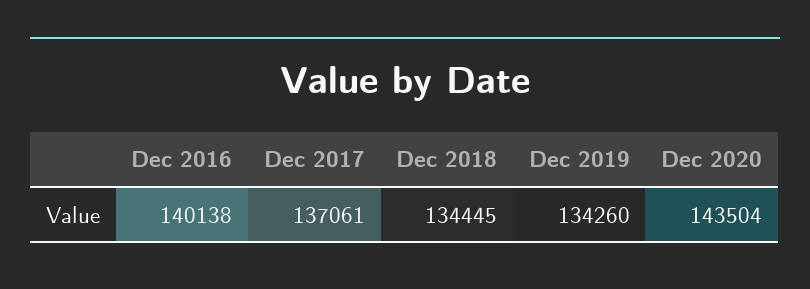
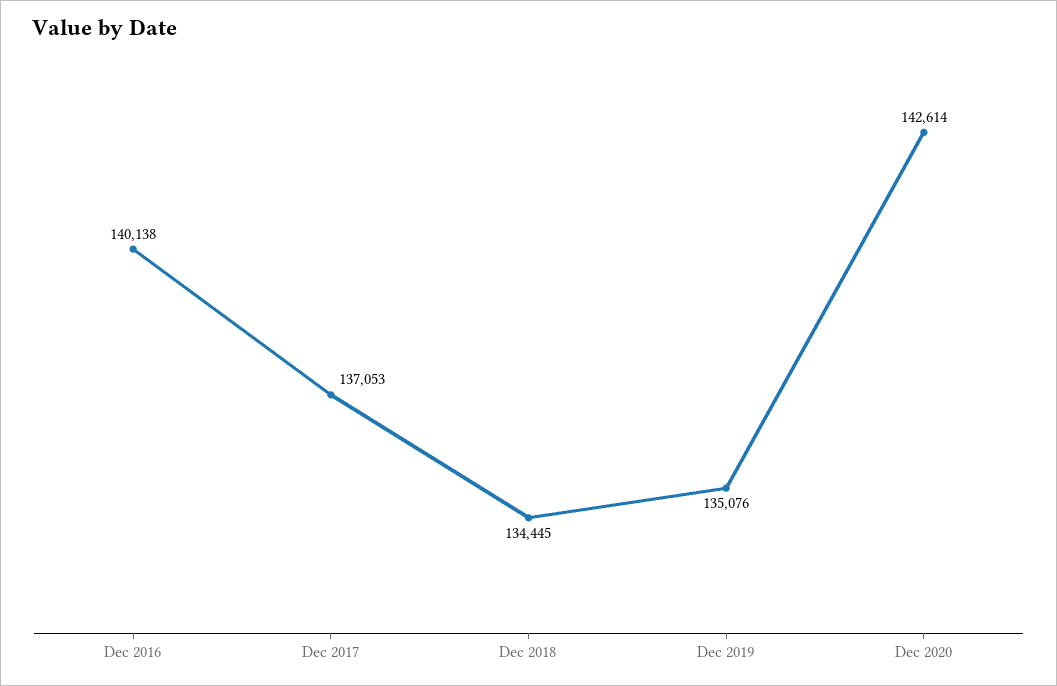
  {
    "Dec 2016": 140138,
-   "Dec 2017": 137061,
+   "Dec 2017": 137053,
    "Dec 2018": 134445,
-   "Dec 2019": 134260,
+   "Dec 2019": 135076,
-   "Dec 2020": 143504
+   "Dec 2020": 142614
  }

